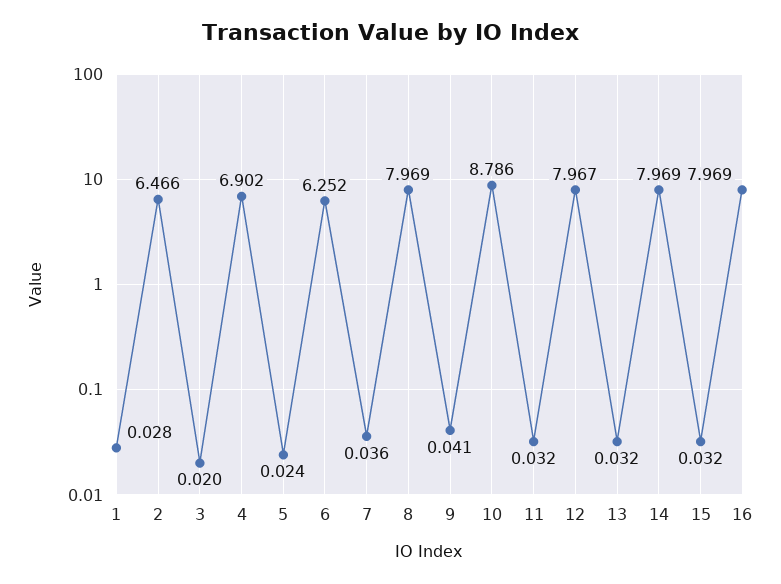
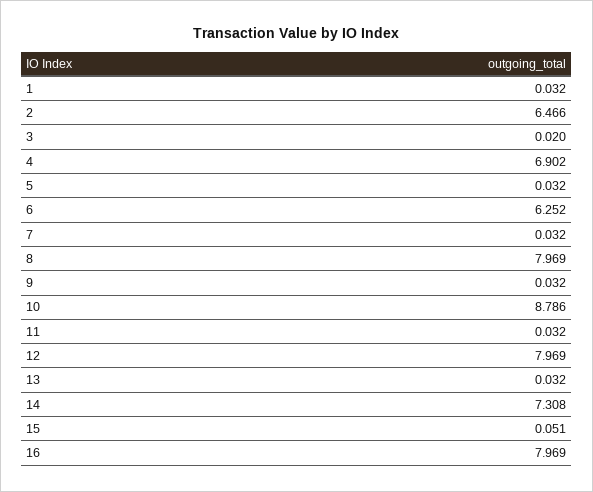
  {
-   "1": 0.028,
+   "1": 0.032,
    "2": 6.466,
    "3": 0.02,
    "4": 6.902,
-   "5": 0.024,
+   "5": 0.032,
    "6": 6.252,
-   "7": 0.036,
+   "7": 0.032,
    "8": 7.969,
-   "9": 0.041,
+   "9": 0.032,
    "10": 8.786,
    "11": 0.032,
-   "12": 7.967,
+   "12": 7.969,
    "13": 0.032,
-   "14": 7.969,
+   "14": 7.308,
-   "15": 0.032,
+   "15": 0.051,
    "16": 7.969
  }

